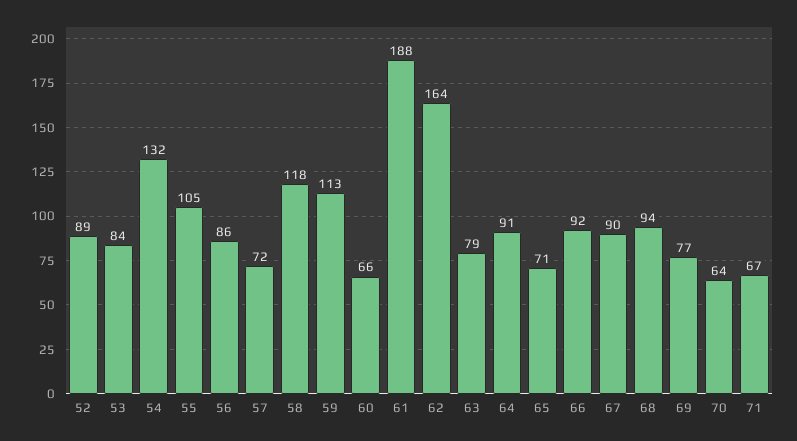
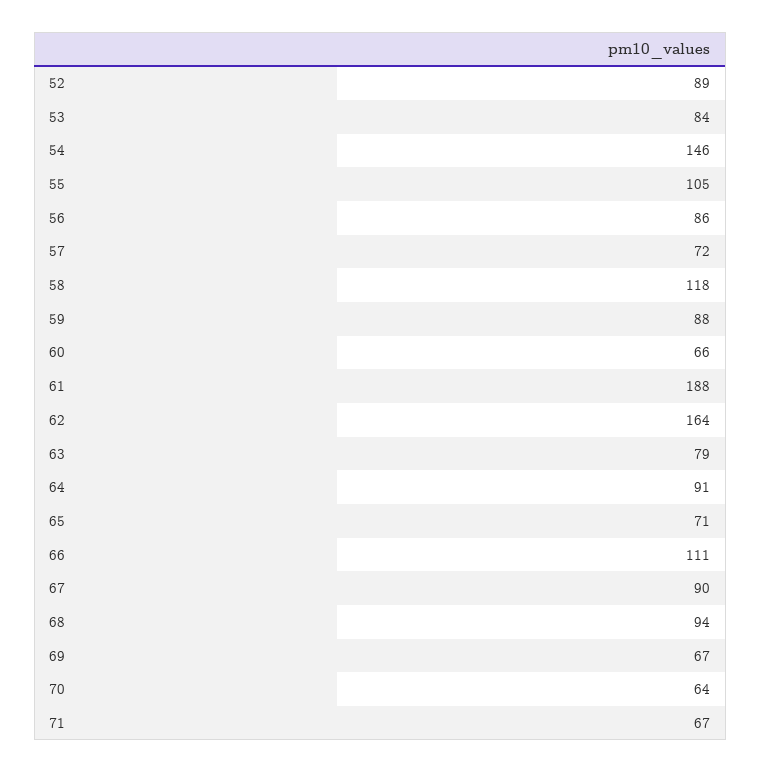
  {
    "52": 89,
    "53": 84,
-   "54": 132,
+   "54": 146,
    "55": 105,
    "56": 86,
    "57": 72,
    "58": 118,
-   "59": 113,
+   "59": 88,
    "60": 66,
    "61": 188,
    "62": 164,
    "63": 79,
    "64": 91,
    "65": 71,
-   "66": 92,
+   "66": 111,
    "67": 90,
    "68": 94,
-   "69": 77,
+   "69": 67,
    "70": 64,
    "71": 67
  }

